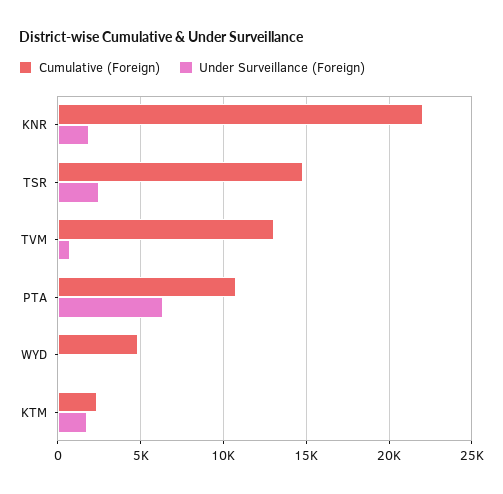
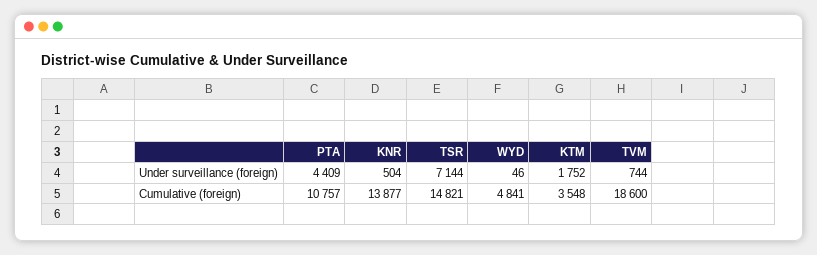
  {
    "Cumulative (Foreign)": {
-     "KNR": 22000,
+     "KNR": 13877,
      "TSR": 14821,
-     "TVM": 13000,
+     "TVM": 18600,
      "PTA": 10757,
      "WYD": 4841,
-     "KTM": 2500
+     "KTM": 3548
    },
    "Under Surveillance (Foreign)": {
-     "KNR": 2000,
+     "KNR": 504,
-     "TSR": 2500,
+     "TSR": 7144,
      "TVM": 744,
-     "PTA": 6500,
+     "PTA": 4409,
      "WYD": 46,
      "KTM": 1752
    }
  }

